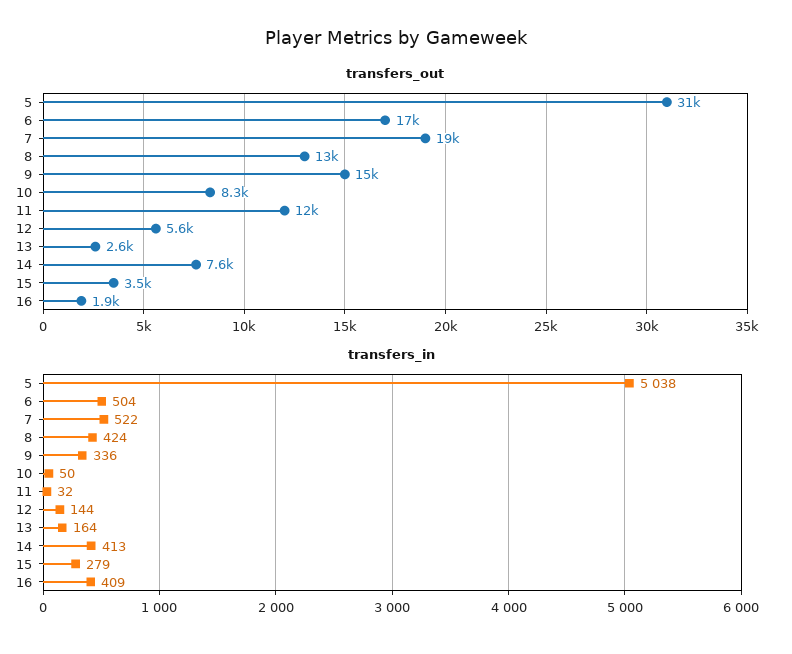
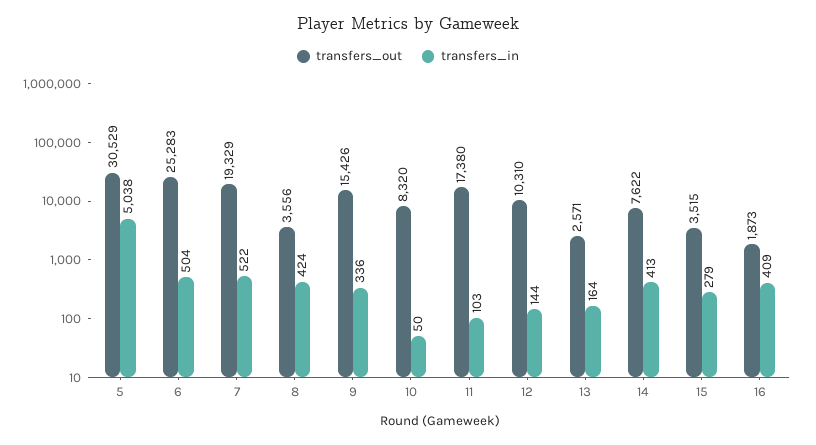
  {
    "transfers_out": {
      "5": 30529,
-     "6": 17000,
+     "6": 25283,
      "7": 19329,
-     "8": 13000,
+     "8": 3556,
      "9": 15426,
      "10": 8320,
-     "11": 12000,
+     "11": 17380,
-     "12": 5600,
+     "12": 10310,
      "13": 2571,
      "14": 7622,
      "15": 3515,
      "16": 1873
    },
    "transfers_in": {
      "5": 5038,
      "6": 504,
      "7": 522,
      "8": 424,
      "9": 336,
      "10": 50,
-     "11": 32,
+     "11": 103,
      "12": 144,
      "13": 164,
      "14": 413,
      "15": 279,
      "16": 409
    }
  }

